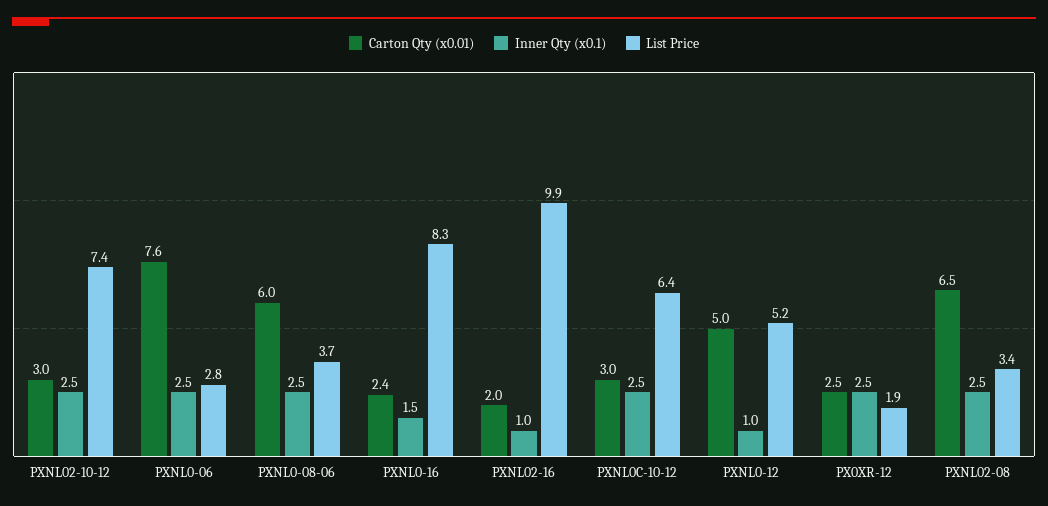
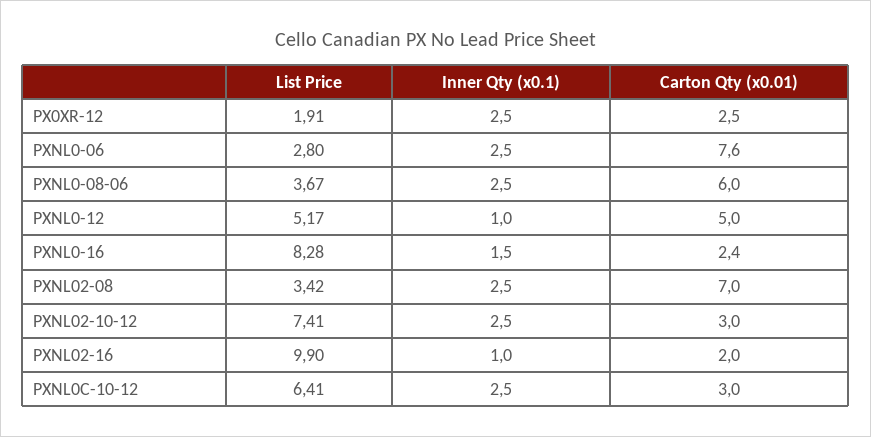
  {
    "Carton Qty (x0.01)": {
      "PXNL02-10-12": 3,
      "PXNL0-06": 7.6,
      "PXNL0-08-06": 6,
      "PXNL0-16": 2.4,
      "PXNL02-16": 2,
      "PXNL0C-10-12": 3,
      "PXNL0-12": 5,
      "PX0XR-12": 2.5,
-     "PXNL02-08": 6.5
+     "PXNL02-08": 7
    },
    "Inner Qty (x0.1)": {
      "PXNL02-10-12": 2.5,
      "PXNL0-06": 2.5,
      "PXNL0-08-06": 2.5,
      "PXNL0-16": 1.5,
      "PXNL02-16": 1,
      "PXNL0C-10-12": 2.5,
      "PXNL0-12": 1,
      "PX0XR-12": 2.5,
      "PXNL02-08": 2.5
    },
    "List Price": {
      "PXNL02-10-12": 7.41,
      "PXNL0-06": 2.8,
      "PXNL0-08-06": 3.67,
      "PXNL0-16": 8.28,
      "PXNL02-16": 9.9,
      "PXNL0C-10-12": 6.41,
      "PXNL0-12": 5.17,
      "PX0XR-12": 1.91,
      "PXNL02-08": 3.42
    }
  }

